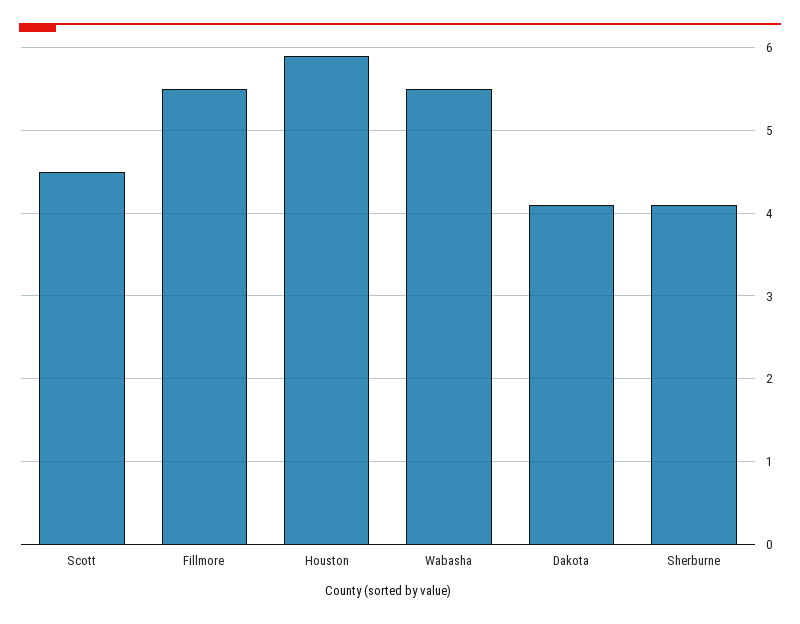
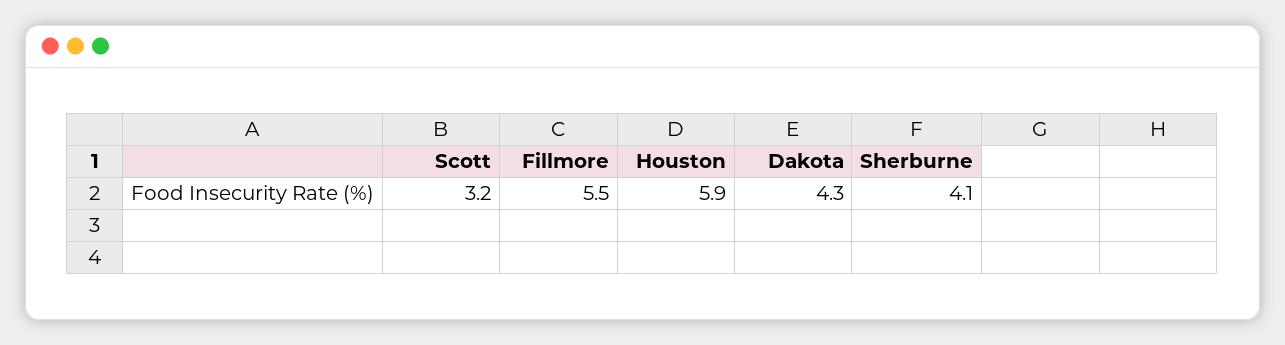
  {
-   "Scott": 4.5,
+   "Scott": 3.2,
    "Fillmore": 5.5,
    "Houston": 5.9,
-   "Wabasha": 5.5,
-   "Dakota": 4.1,
+   "Dakota": 4.3,
    "Sherburne": 4.1
  }

